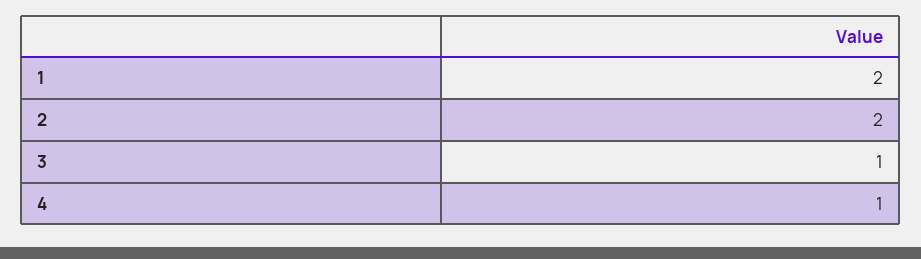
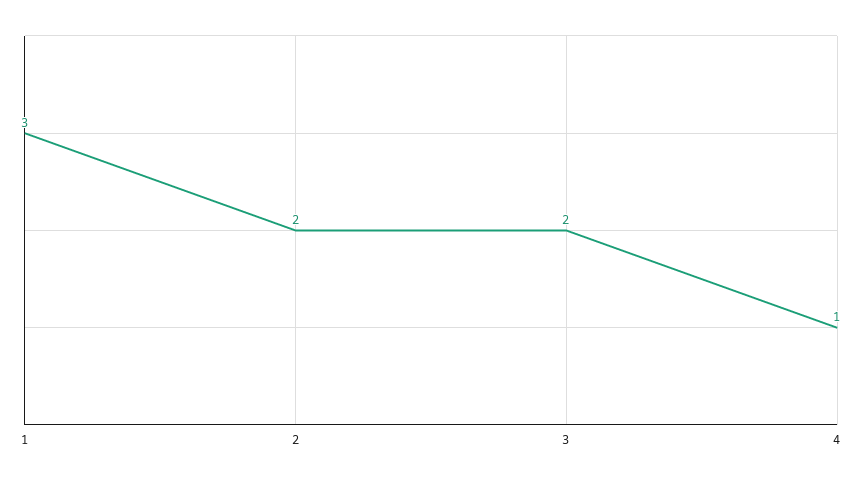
  {
-   "1": 2,
+   "1": 3,
    "2": 2,
-   "3": 1,
+   "3": 2,
    "4": 1
  }

